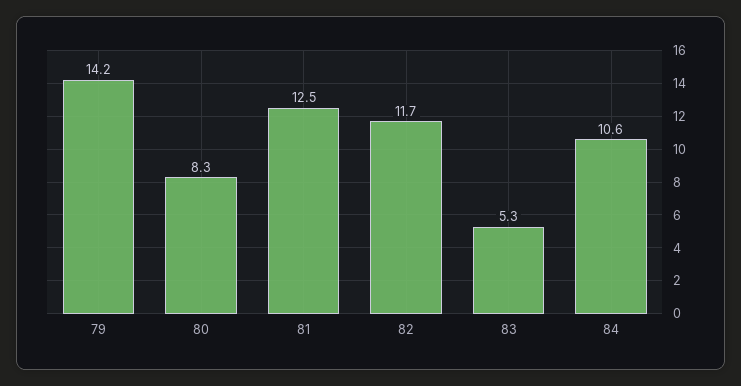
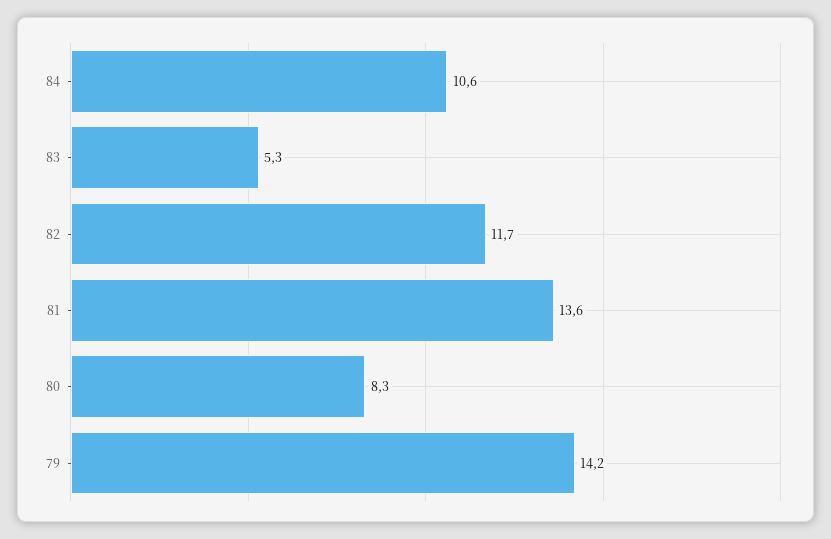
  {
    "79": 14.2,
    "80": 8.3,
-   "81": 12.5,
+   "81": 13.6,
    "82": 11.7,
    "83": 5.3,
    "84": 10.6
  }

